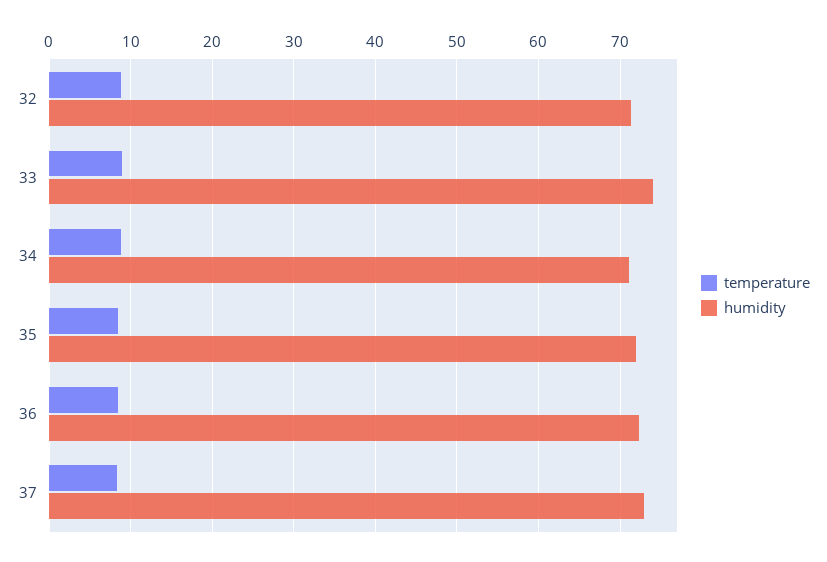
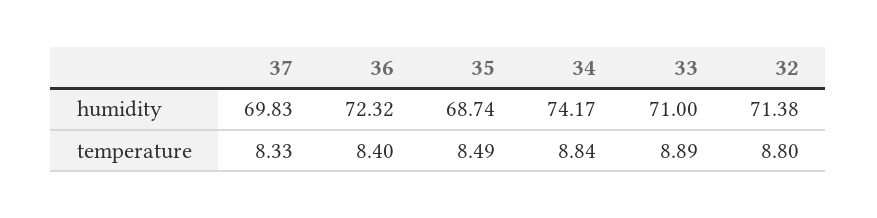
  {
    "temperature": {
      "32": 8.8,
      "33": 8.89,
      "34": 8.84,
      "35": 8.49,
      "36": 8.4,
      "37": 8.33
    },
    "humidity": {
      "32": 71.38,
-     "33": 74,
+     "33": 71,
-     "34": 71,
+     "34": 74.17,
-     "35": 72,
+     "35": 68.74,
      "36": 72.32,
-     "37": 73
+     "37": 69.83
    }
  }

